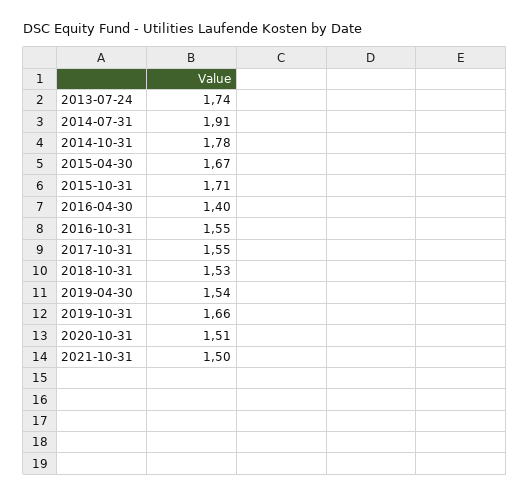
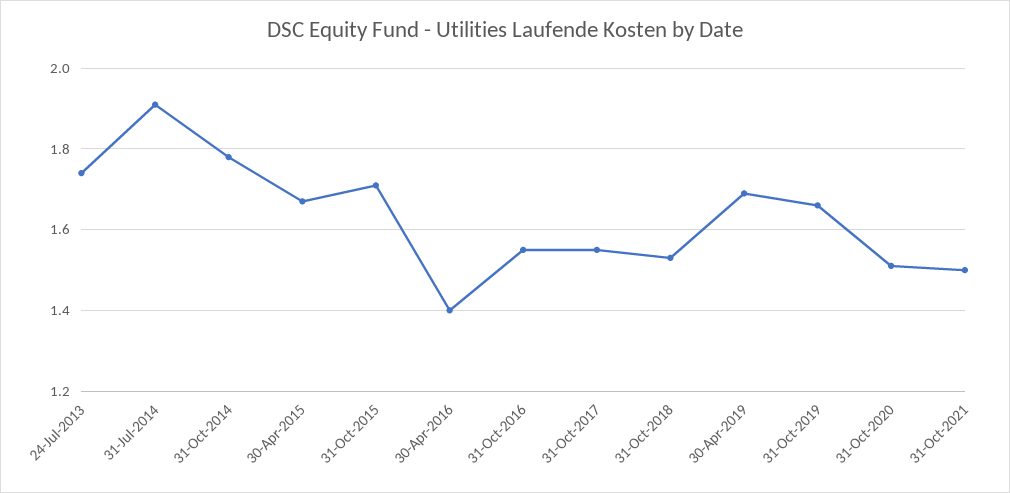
  {
    "2013-07-24": 1.74,
    "2014-07-31": 1.91,
    "2014-10-31": 1.78,
    "2015-04-30": 1.67,
    "2015-10-31": 1.71,
    "2016-04-30": 1.4,
    "2016-10-31": 1.55,
    "2017-10-31": 1.55,
    "2018-10-31": 1.53,
-   "2019-04-30": 1.54,
+   "2019-04-30": 1.7,
    "2019-10-31": 1.66,
    "2020-10-31": 1.51,
    "2021-10-31": 1.5
  }

